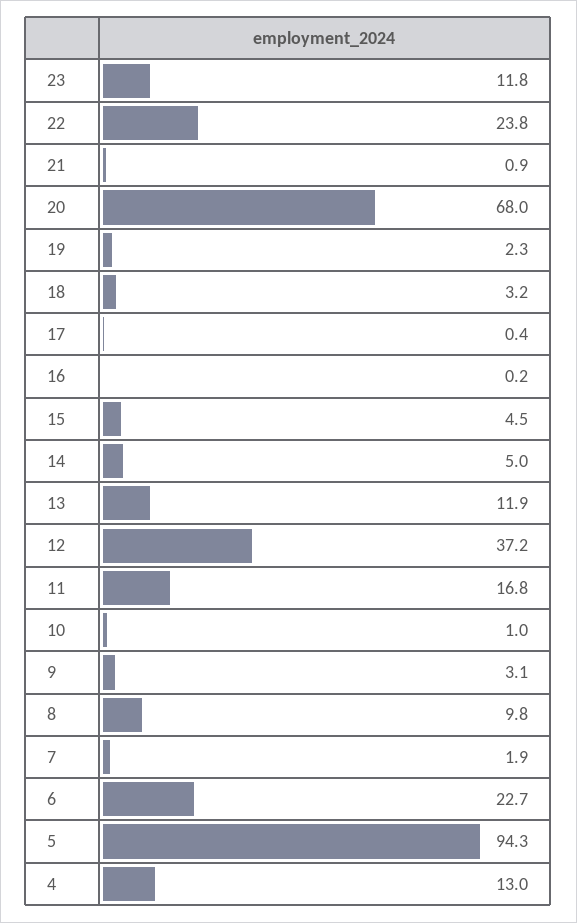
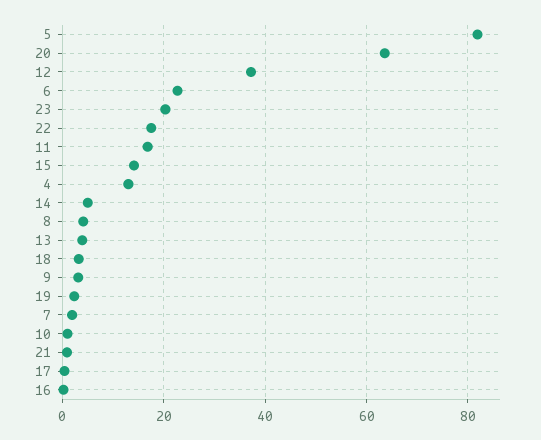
  {
-   "23": 11.8,
+   "23": 20,
-   "22": 23.8,
+   "22": 18,
    "21": 0.9,
-   "20": 68,
+   "20": 64,
    "19": 2.3,
    "18": 3.2,
    "17": 0.4,
    "16": 0.2,
-   "15": 4.5,
+   "15": 14,
    "14": 5,
-   "13": 11.9,
+   "13": 4,
    "12": 37.2,
    "11": 16.8,
    "10": 1,
    "9": 3.1,
-   "8": 9.8,
+   "8": 4,
    "7": 1.9,
    "6": 22.7,
-   "5": 94.3,
+   "5": 82,
    "4": 13
  }

